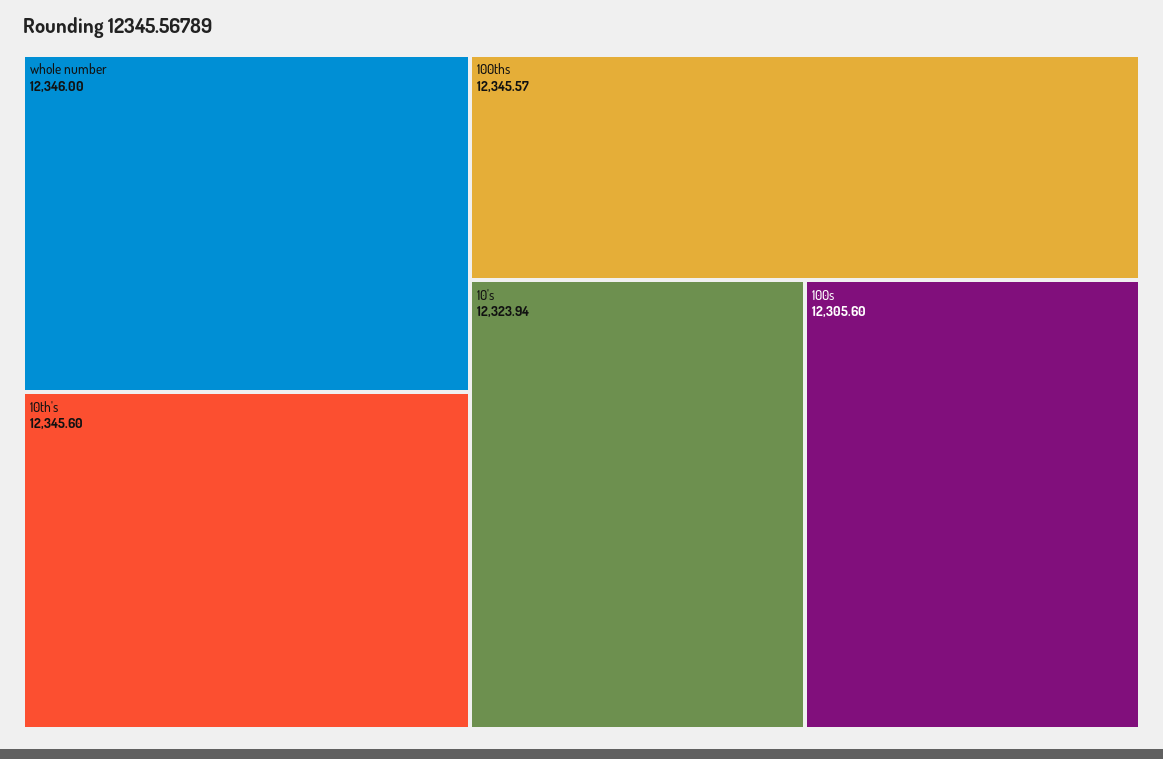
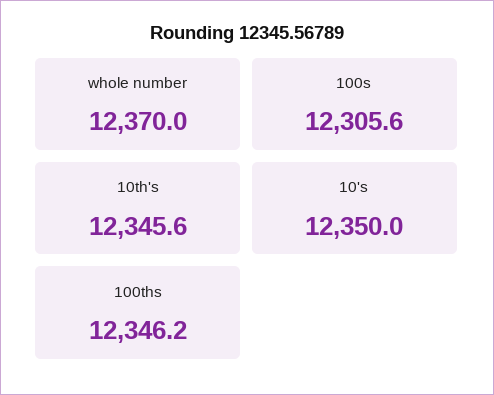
  {
-   "whole number": 12346,
+   "whole number": 12370,
    "10th's": 12345.6,
-   "100ths": 12345.57,
+   "100ths": 12346.2,
-   "10's": 12323.94,
+   "10's": 12350,
    "100s": 12305.6
  }

